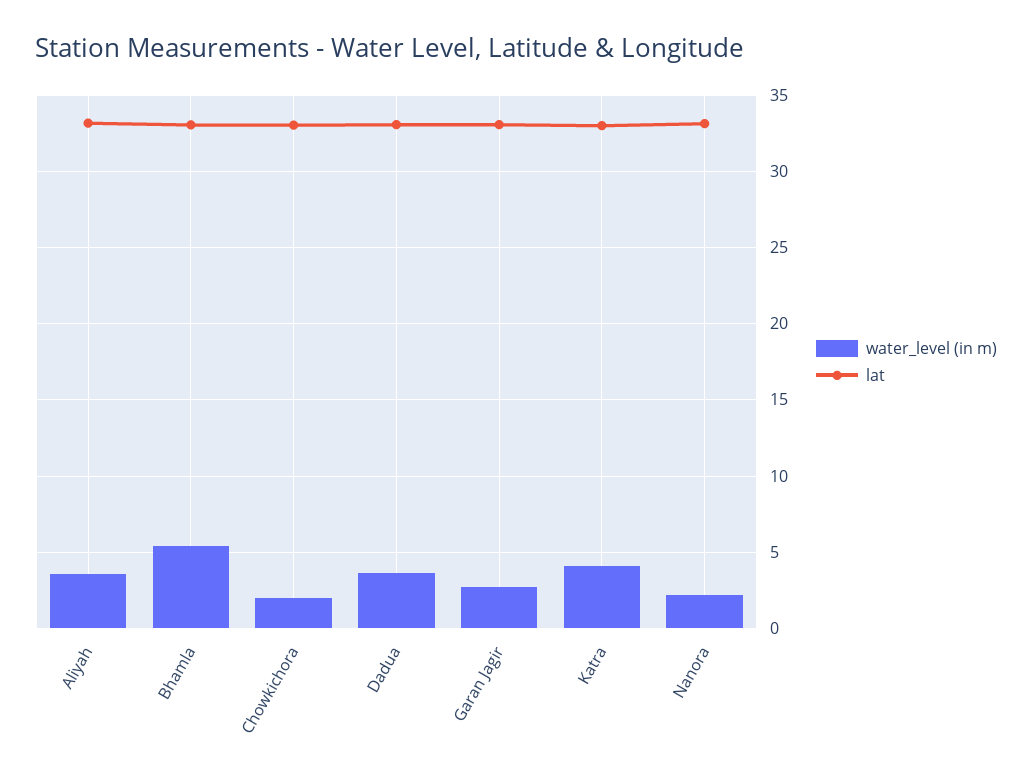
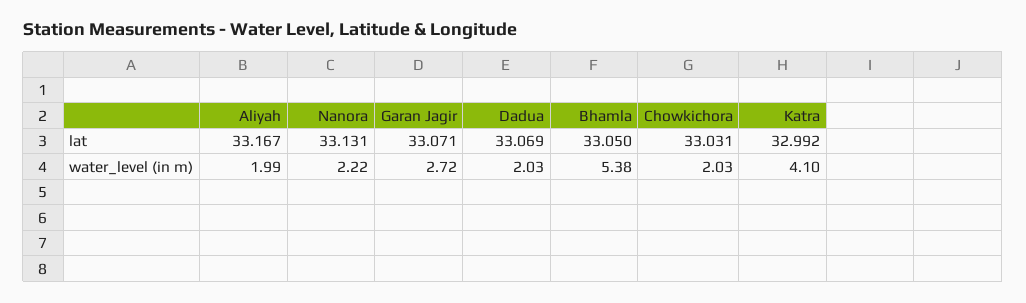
  {
    "water_level (in m)": {
-     "Aliyah": 3.5,
+     "Aliyah": 1.99,
      "Bhamla": 5.38,
      "Chowkichora": 2.03,
-     "Dadua": 3.5,
+     "Dadua": 2.03,
      "Garan Jagir": 2.72,
      "Katra": 4.1,
      "Nanora": 2.22
    },
    "lat": {
      "Aliyah": 33.167,
      "Bhamla": 33.05,
      "Chowkichora": 33.031,
      "Dadua": 33.069,
      "Garan Jagir": 33.071,
      "Katra": 32.992,
      "Nanora": 33.131
    }
  }

